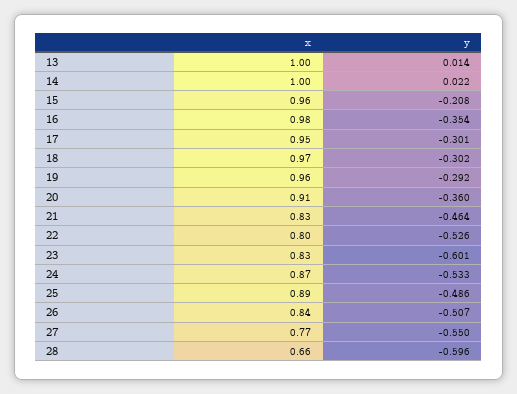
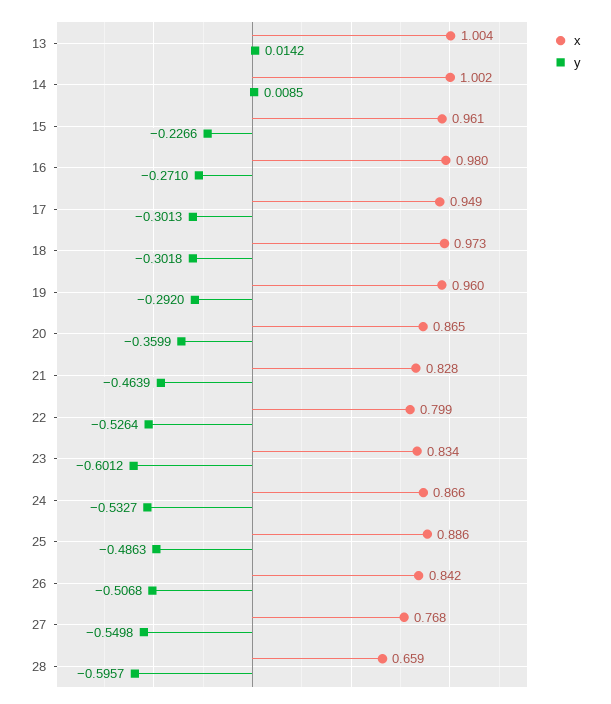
  {
    "x": {
      "13": 1.004,
      "14": 1.002,
      "15": 0.961,
      "16": 0.98,
      "17": 0.949,
      "18": 0.973,
      "19": 0.96,
-     "20": 0.91,
+     "20": 0.865,
      "21": 0.828,
      "22": 0.799,
      "23": 0.834,
      "24": 0.866,
      "25": 0.886,
      "26": 0.842,
      "27": 0.768,
      "28": 0.659
    },
    "y": {
      "13": 0.0142,
-     "14": 0.022,
+     "14": 0.0085,
-     "15": -0.208,
+     "15": -0.2266,
-     "16": -0.354,
+     "16": -0.271,
      "17": -0.3013,
      "18": -0.3018,
      "19": -0.292,
      "20": -0.3599,
      "21": -0.4639,
      "22": -0.5264,
      "23": -0.6012,
      "24": -0.5327,
      "25": -0.4863,
      "26": -0.5068,
      "27": -0.5498,
      "28": -0.5957
    }
  }

